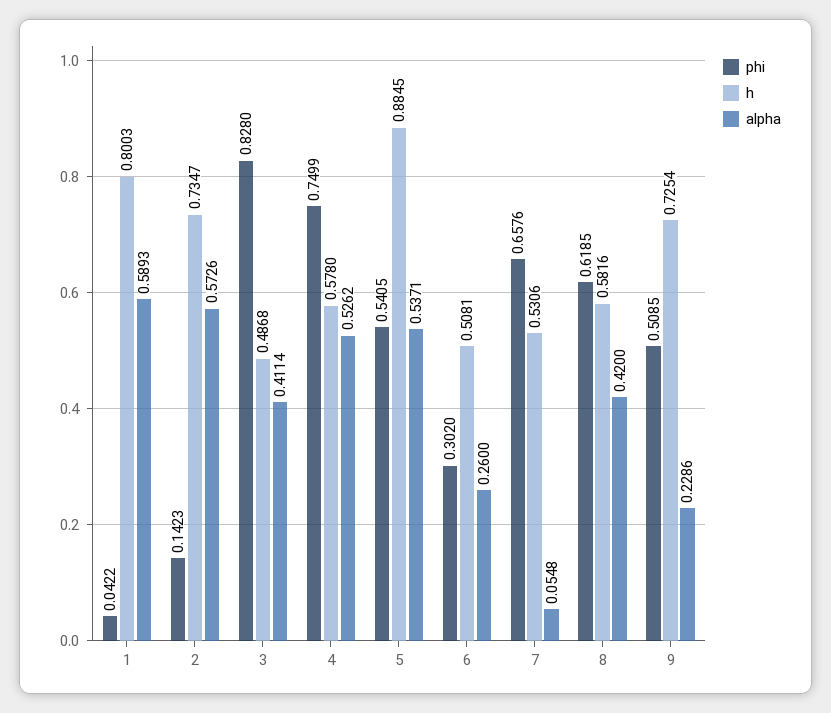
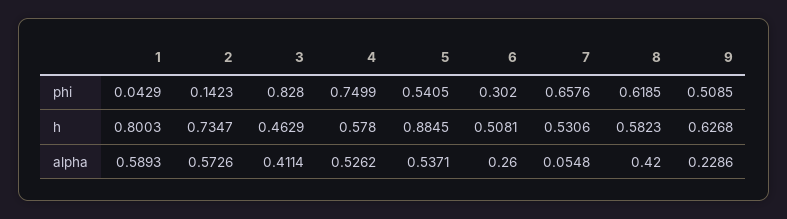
  {
    "phi": {
-     "1": 0.0422,
+     "1": 0.0429,
      "2": 0.1423,
      "3": 0.828,
      "4": 0.7499,
      "5": 0.5405,
      "6": 0.302,
      "7": 0.6576,
      "8": 0.6185,
      "9": 0.5085
    },
    "h": {
      "1": 0.8003,
      "2": 0.7347,
-     "3": 0.4868,
+     "3": 0.4629,
      "4": 0.578,
      "5": 0.8845,
      "6": 0.5081,
      "7": 0.5306,
-     "8": 0.5816,
+     "8": 0.5823,
-     "9": 0.7254
+     "9": 0.6268
    },
    "alpha": {
      "1": 0.5893,
      "2": 0.5726,
      "3": 0.4114,
      "4": 0.5262,
      "5": 0.5371,
      "6": 0.26,
      "7": 0.0548,
      "8": 0.42,
      "9": 0.2286
    }
  }

